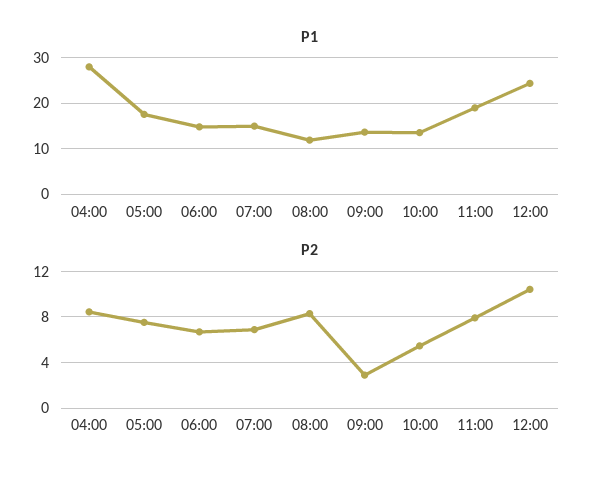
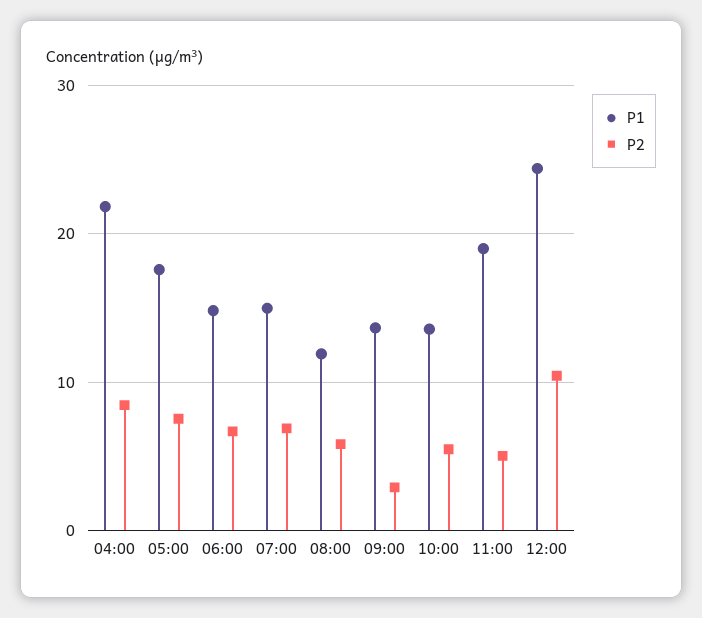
  {
    "P1": {
-     "04:00": 28,
+     "04:00": 22,
      "05:00": 18,
      "06:00": 15,
      "07:00": 15,
      "08:00": 12,
      "09:00": 14,
      "10:00": 14,
      "11:00": 19,
      "12:00": 24
    },
    "P2": {
      "04:00": 8,
      "05:00": 8,
      "06:00": 7,
      "07:00": 7,
-     "08:00": 8,
+     "08:00": 6,
      "09:00": 3,
      "10:00": 5,
-     "11:00": 8,
+     "11:00": 5,
      "12:00": 10
    }
  }

